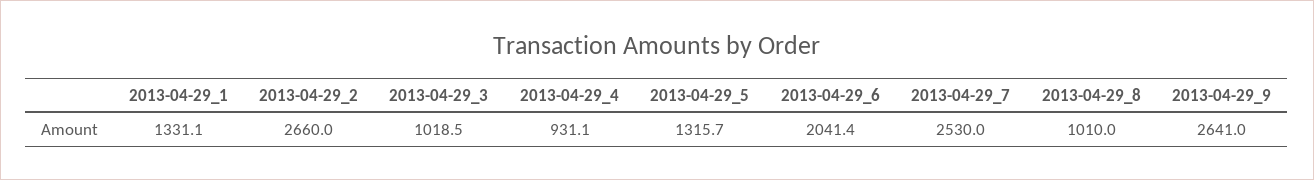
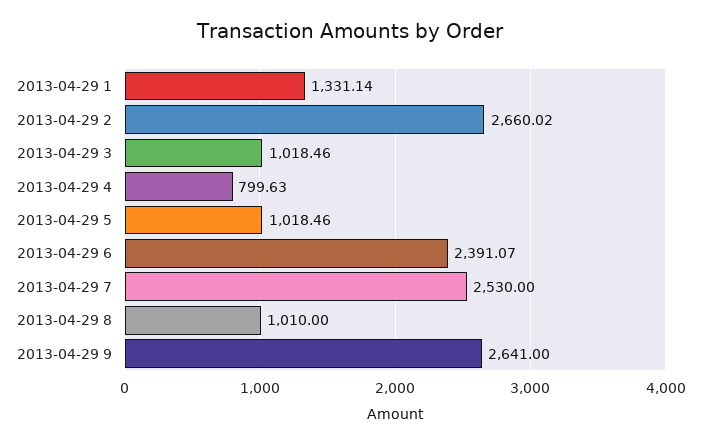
  {
    "2013-04-29_1": 1331.14,
    "2013-04-29_2": 2660.02,
    "2013-04-29_3": 1018.46,
-   "2013-04-29_4": 931.1,
+   "2013-04-29_4": 799.63,
-   "2013-04-29_5": 1315.7,
+   "2013-04-29_5": 1018.46,
-   "2013-04-29_6": 2041.4,
+   "2013-04-29_6": 2391.07,
    "2013-04-29_7": 2530,
    "2013-04-29_8": 1010,
    "2013-04-29_9": 2641
  }

